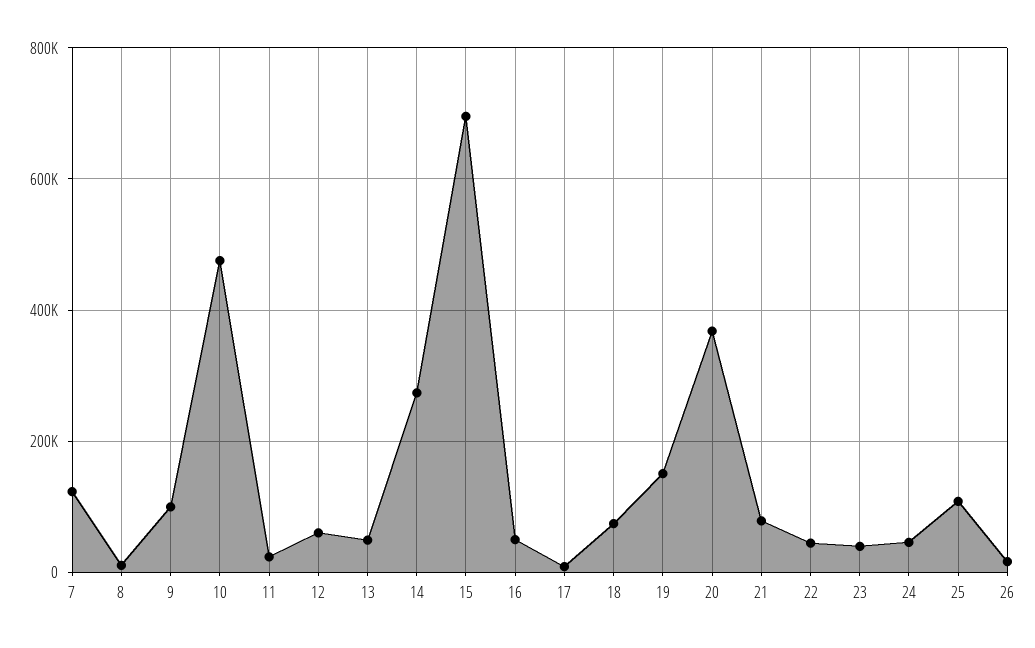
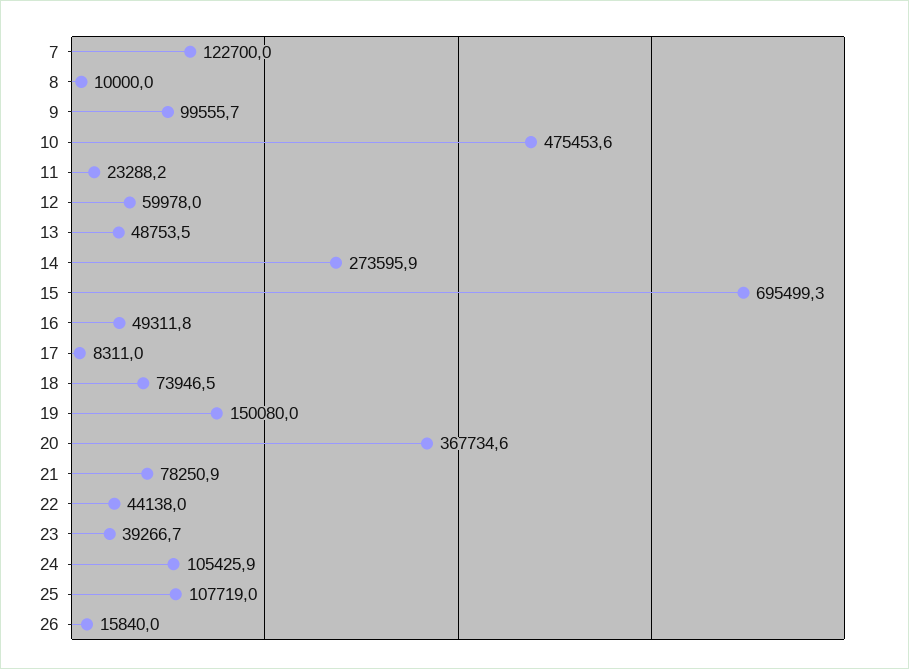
  {
    "7": 122700,
    "8": 10000,
    "9": 99555.7,
    "10": 475453.6,
    "11": 23288.2,
    "12": 59978,
    "13": 48753.5,
    "14": 273595.9,
    "15": 695499.3,
    "16": 49311.8,
    "17": 8311,
    "18": 73946.5,
    "19": 150080,
    "20": 367734.6,
    "21": 78250.9,
    "22": 44138,
    "23": 39266.7,
-   "24": 40000,
+   "24": 105425.9,
    "25": 107719,
    "26": 15840
  }

